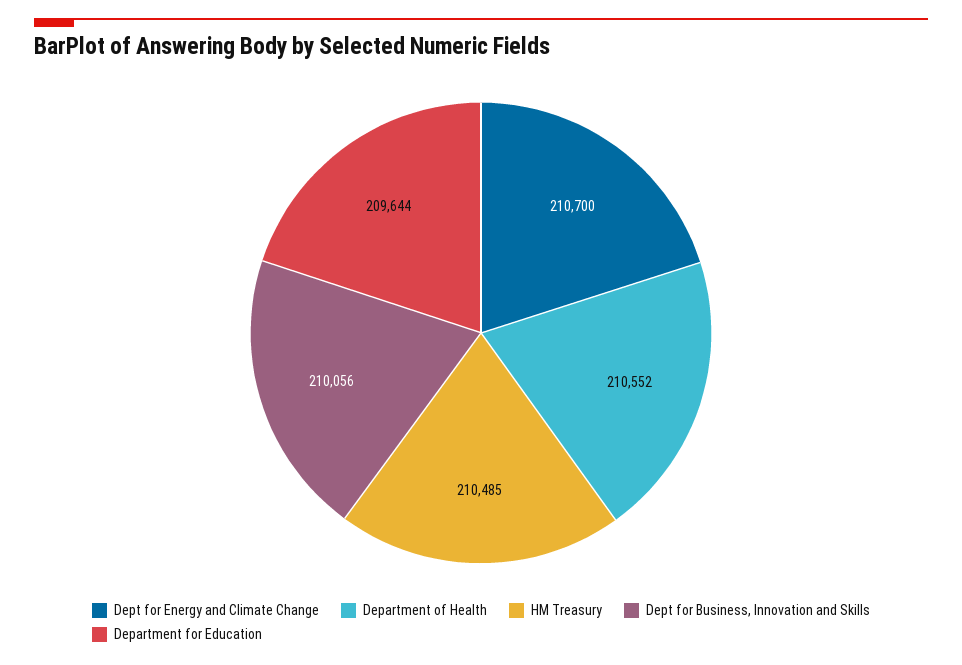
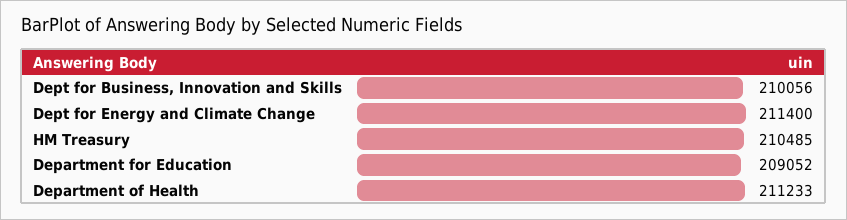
  {
-   "Dept for Energy and Climate Change": 210700,
+   "Dept for Energy and Climate Change": 211400,
-   "Department of Health": 210552,
+   "Department of Health": 211233,
    "HM Treasury": 210485,
    "Dept for Business, Innovation and Skills": 210056,
-   "Department for Education": 209644
+   "Department for Education": 209052
  }

